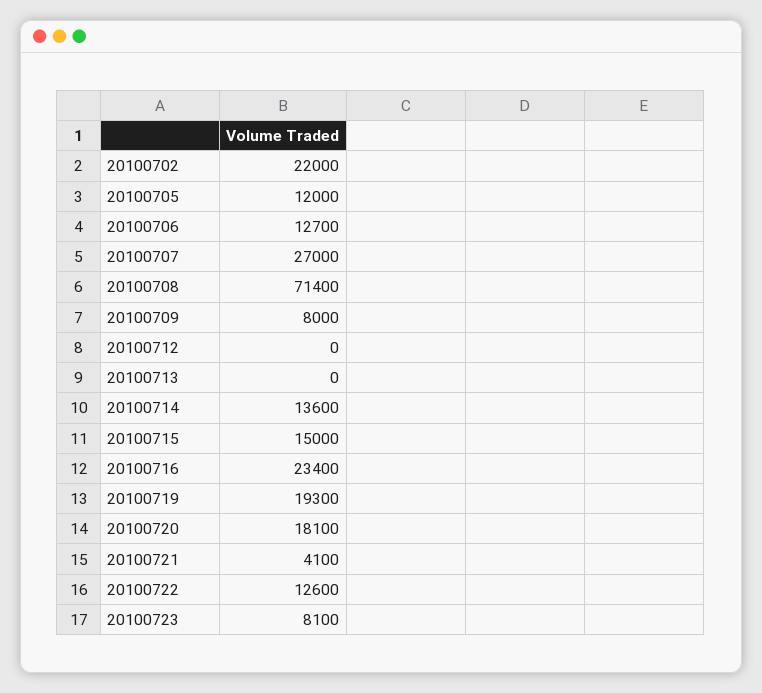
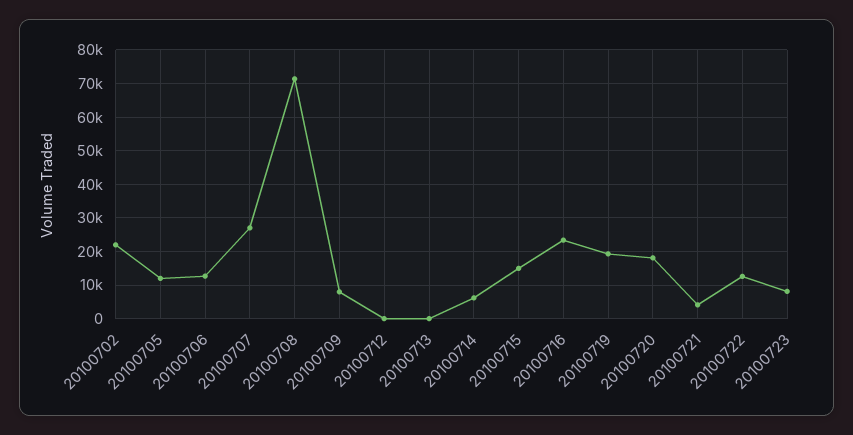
  {
    "20100702": 22000,
    "20100705": 12000,
    "20100706": 12700,
    "20100707": 27000,
    "20100708": 71400,
    "20100709": 8000,
    "20100712": 0,
    "20100713": 0,
-   "20100714": 13600,
+   "20100714": 6000,
    "20100715": 15000,
    "20100716": 23400,
    "20100719": 19300,
    "20100720": 18100,
    "20100721": 4100,
    "20100722": 12600,
    "20100723": 8100
  }

